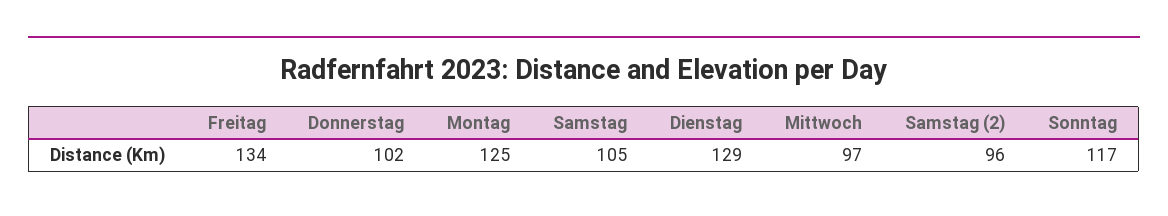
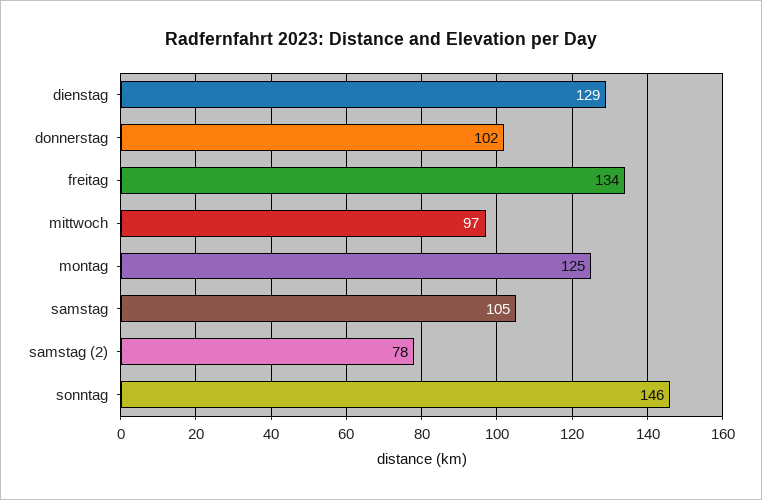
  {
    "Freitag": 134,
    "Donnerstag": 102,
    "Montag": 125,
    "Samstag": 105,
    "Dienstag": 129,
    "Mittwoch": 97,
-   "Samstag (2)": 96,
+   "Samstag (2)": 78,
-   "Sonntag": 117
+   "Sonntag": 146
  }

